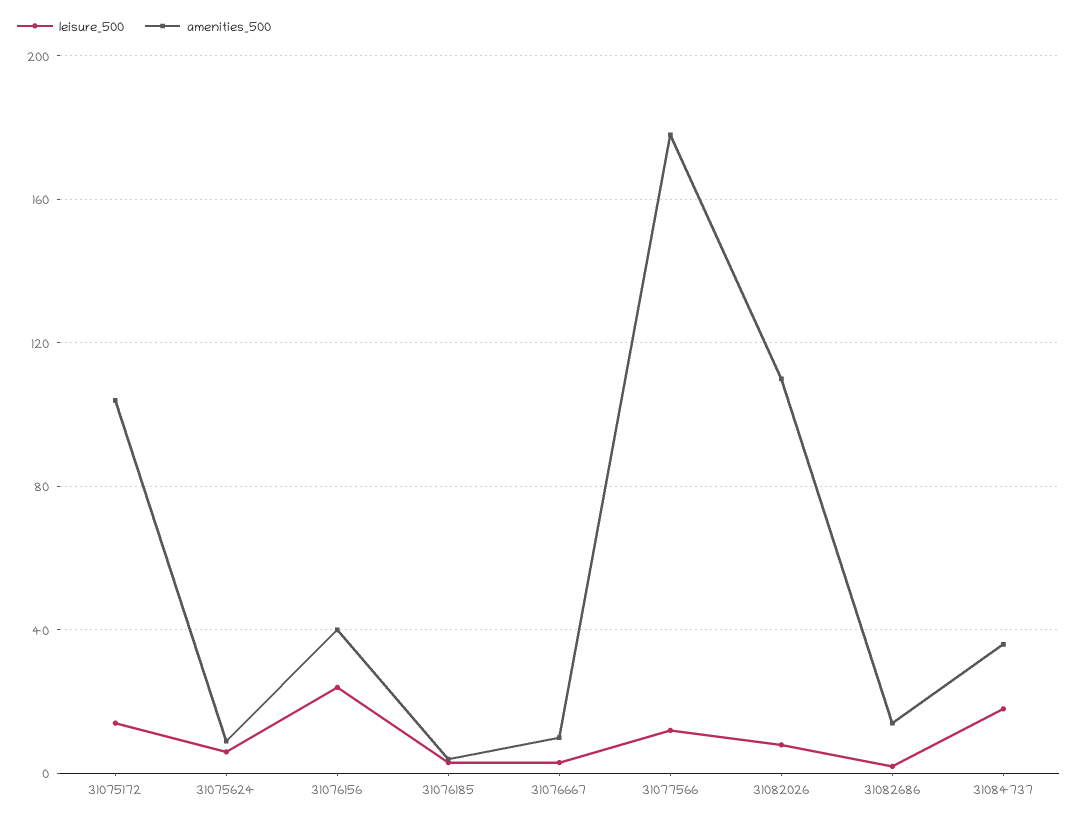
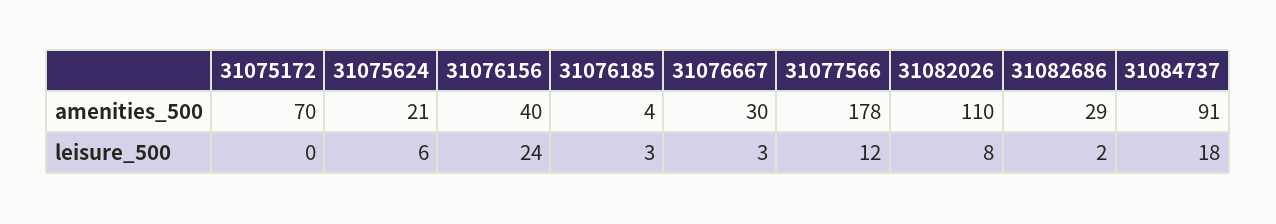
  {
    "leisure_500": {
-     "31075172": 15,
+     "31075172": 0,
      "31075624": 6,
      "31076156": 24,
      "31076185": 3,
      "31076667": 3,
      "31077566": 12,
      "31082026": 8,
      "31082686": 2,
      "31084737": 18
    },
    "amenities_500": {
-     "31075172": 105,
+     "31075172": 70,
-     "31075624": 10,
+     "31075624": 21,
      "31076156": 40,
      "31076185": 4,
-     "31076667": 10,
+     "31076667": 30,
      "31077566": 178,
      "31082026": 110,
-     "31082686": 15,
+     "31082686": 29,
-     "31084737": 35
+     "31084737": 91
    }
  }

